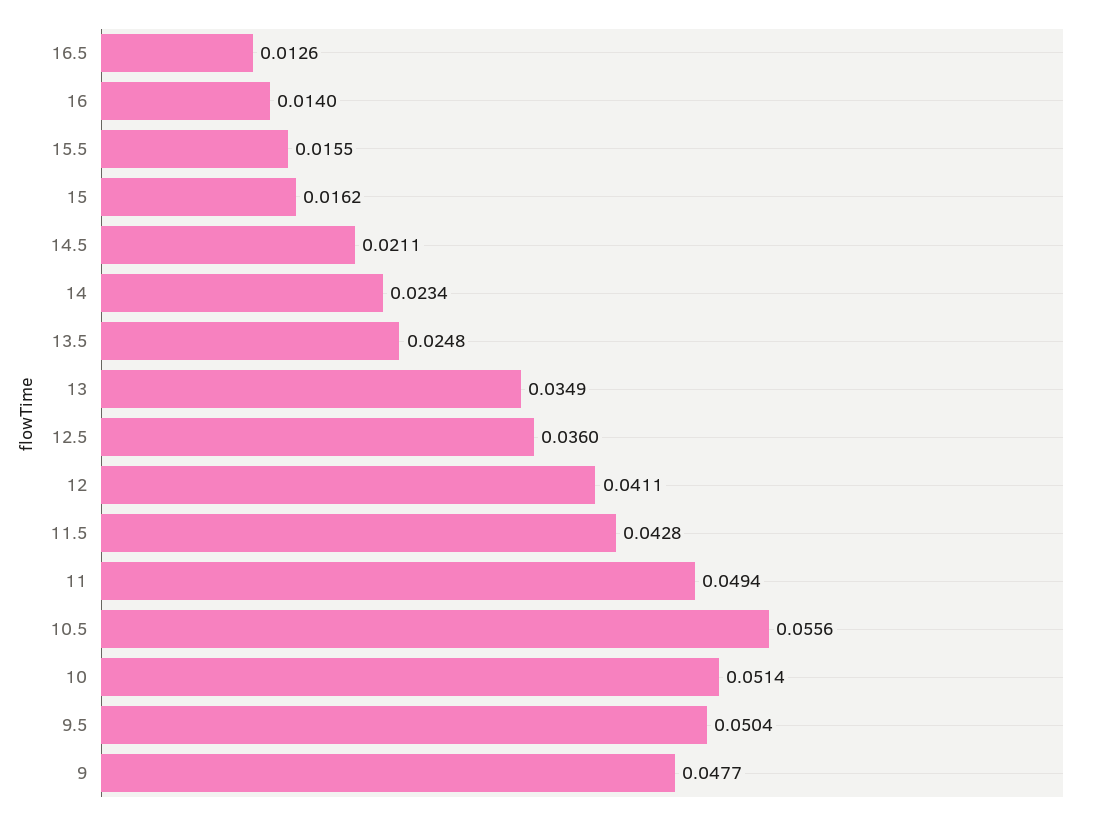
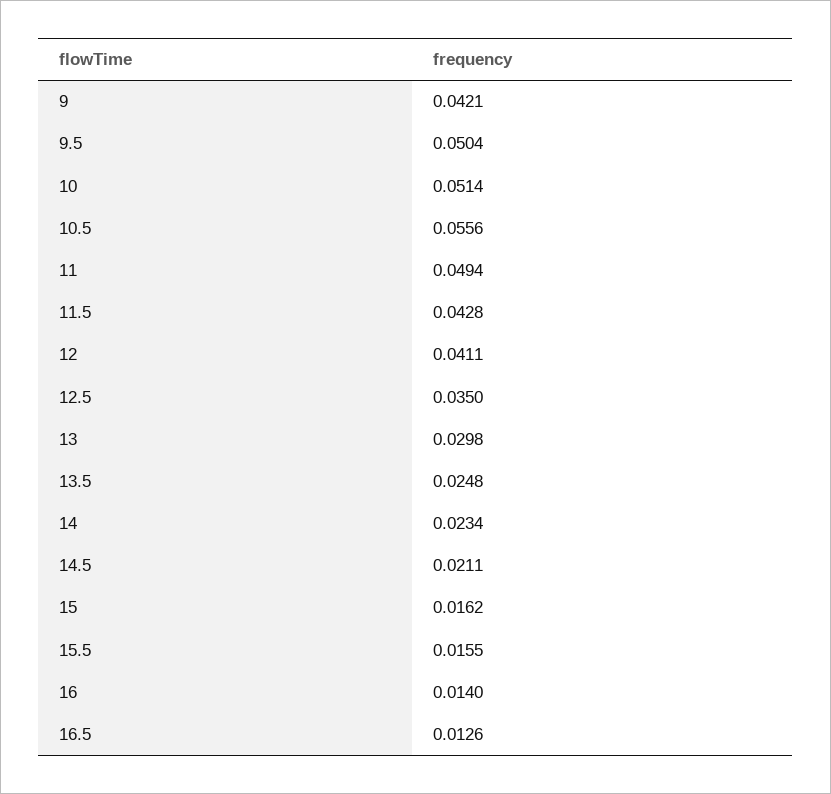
  {
    "16.5": 0.0126,
    "16": 0.014,
    "15.5": 0.0155,
    "15": 0.0162,
    "14.5": 0.0211,
    "14": 0.0234,
    "13.5": 0.0248,
-   "13": 0.0349,
+   "13": 0.0298,
-   "12.5": 0.036,
+   "12.5": 0.035,
    "12": 0.0411,
    "11.5": 0.0428,
    "11": 0.0494,
    "10.5": 0.0556,
    "10": 0.0514,
    "9.5": 0.0504,
-   "9": 0.0477
+   "9": 0.0421
  }

